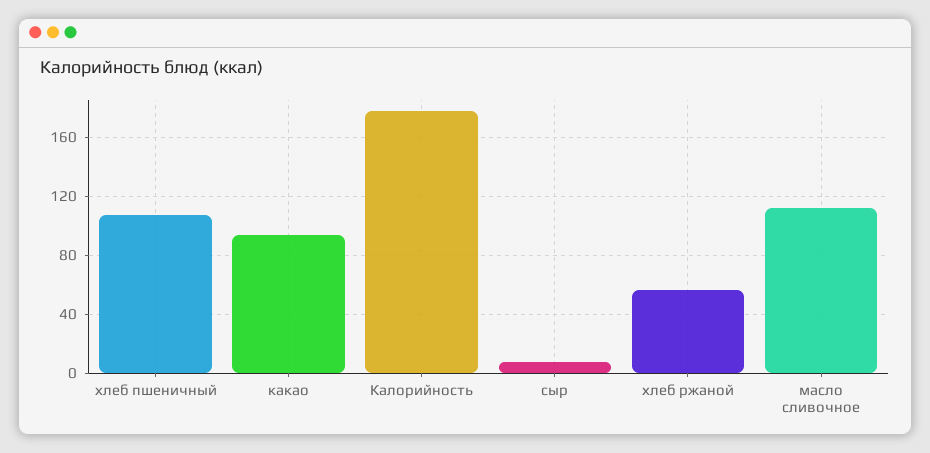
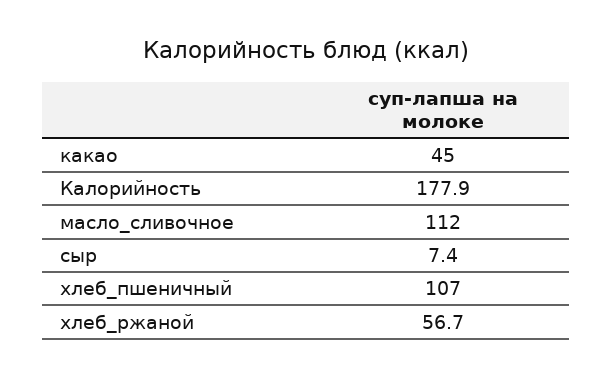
  {
    "хлеб пшеничный": 107,
-   "какао": 95,
+   "какао": 45,
    "Калорийность": 177.9,
    "сыр": 7.4,
    "хлеб ржаной": 56.7,
    "масло сливочное": 112
  }

